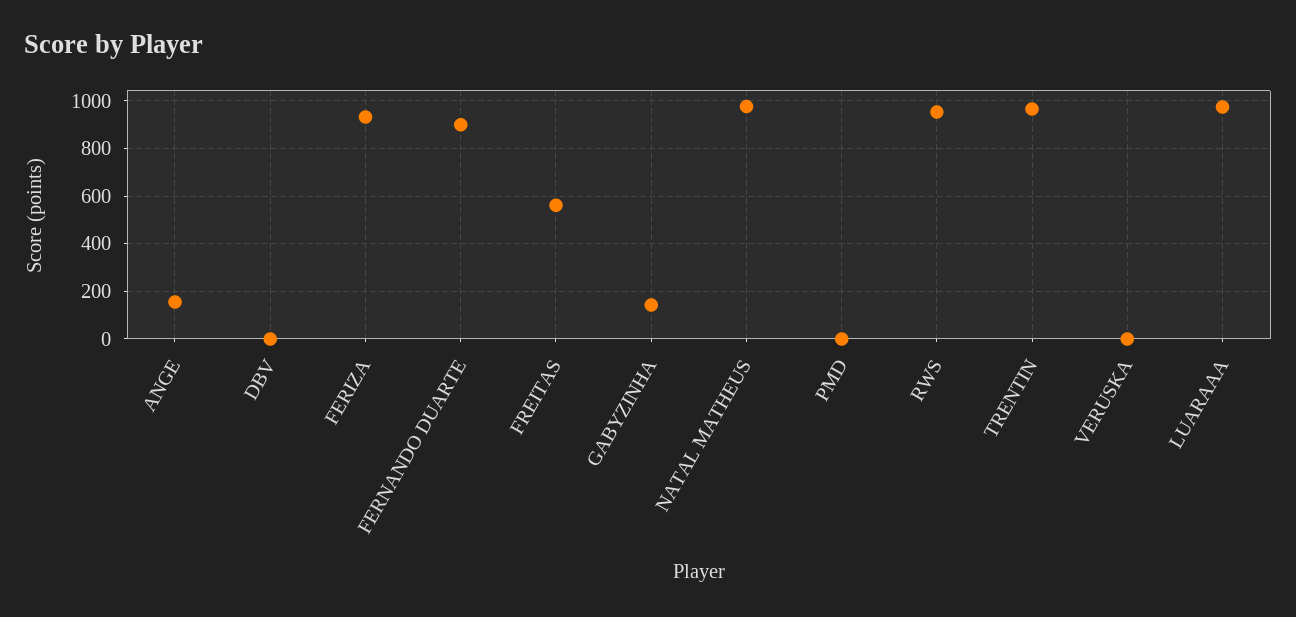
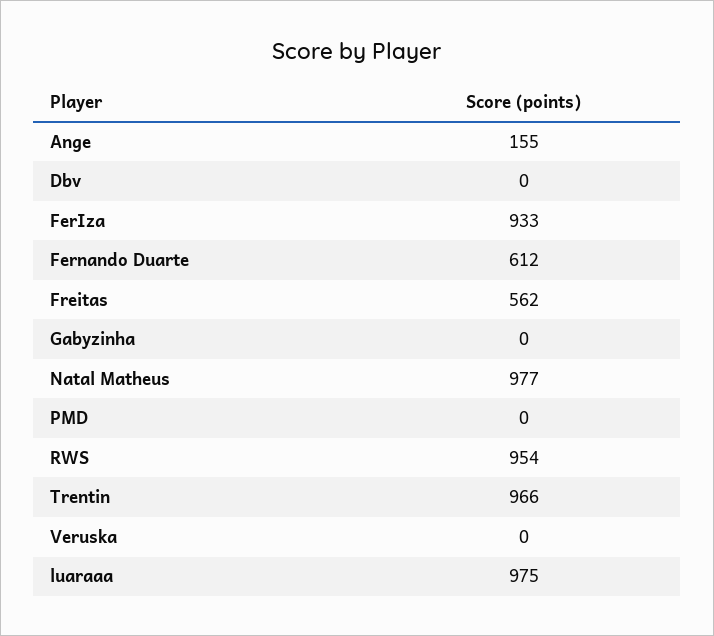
  {
    "ANGE": 155,
    "DBV": 0,
    "FERIZA": 933,
-   "FERNANDO DUARTE": 900,
+   "FERNANDO DUARTE": 612,
    "FREITAS": 562,
-   "GABYZINHA": 150,
+   "GABYZINHA": 0,
    "NATAL MATHEUS": 977,
    "PMD": 0,
    "RWS": 954,
    "TRENTIN": 966,
    "VERUSKA": 0,
    "LUARAAA": 975
  }

